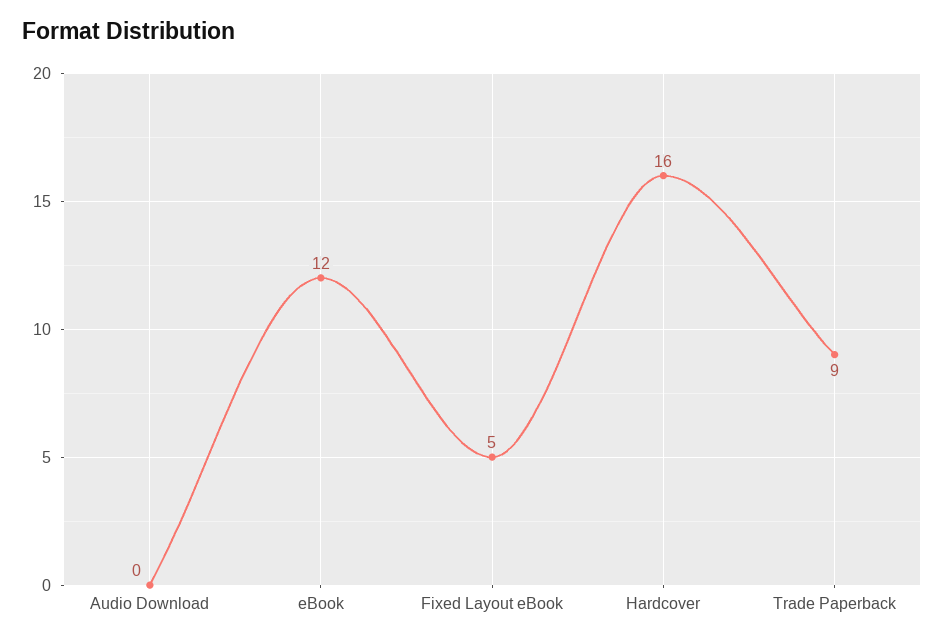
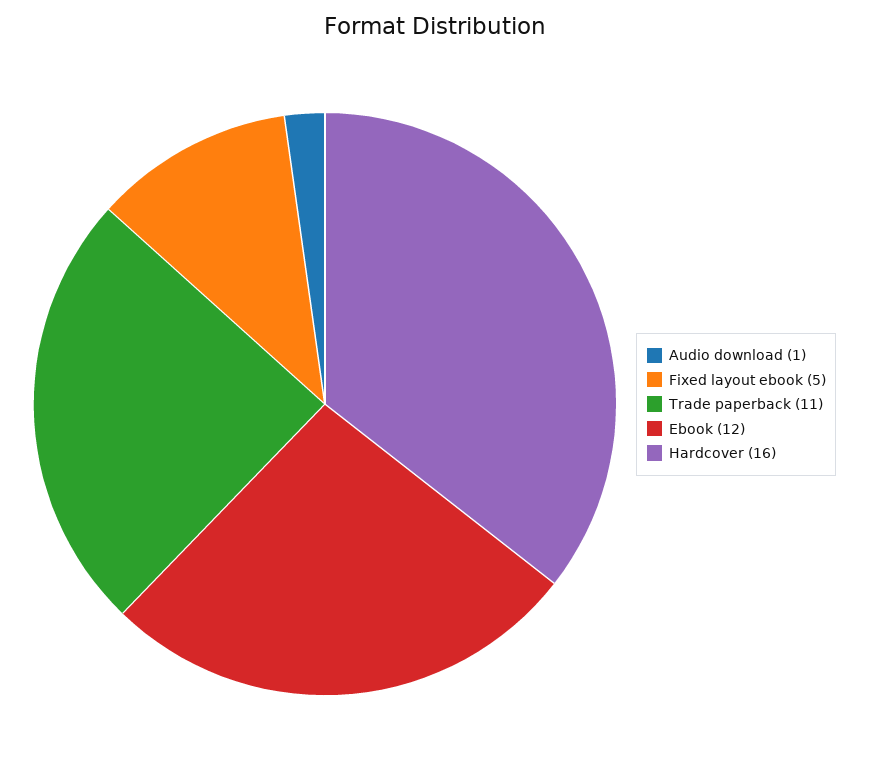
  {
-   "Audio Download": 0,
+   "Audio Download": 1,
    "eBook": 12,
    "Fixed Layout eBook": 5,
    "Hardcover": 16,
-   "Trade Paperback": 9
+   "Trade Paperback": 11
  }

